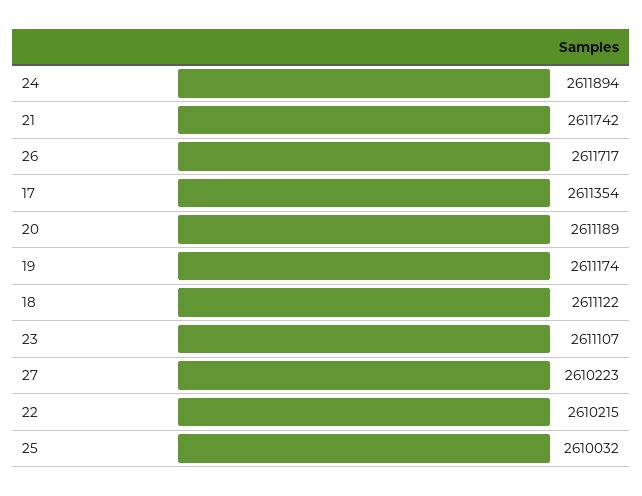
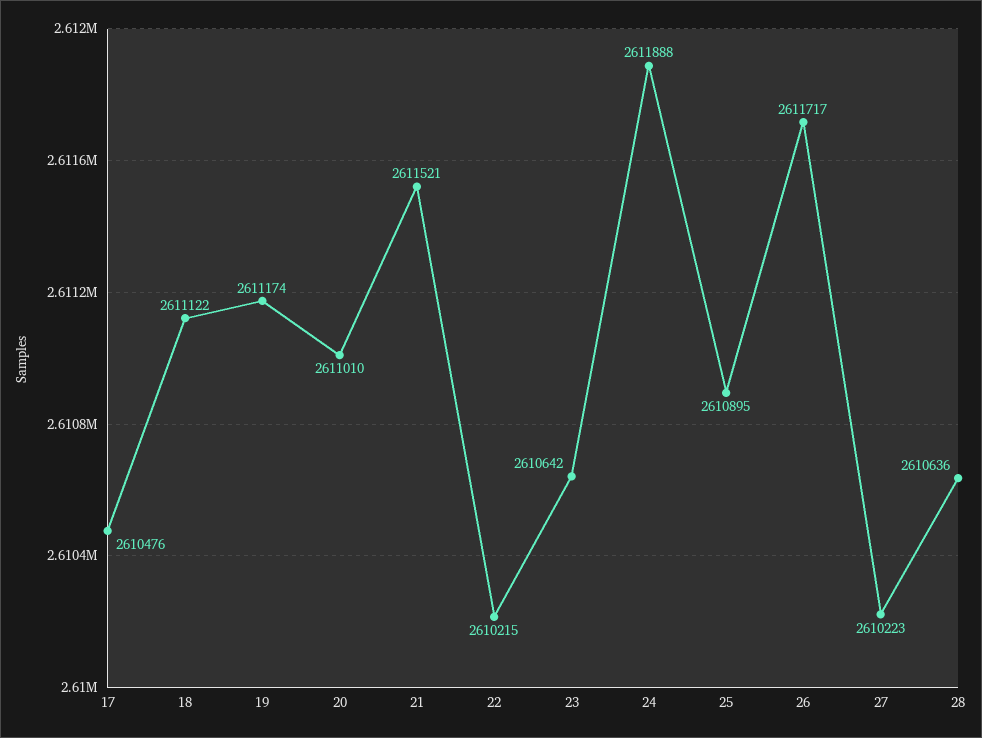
  {
-   "24": 2611894,
+   "24": 2611888,
-   "21": 2611742,
+   "21": 2611521,
    "26": 2611717,
-   "17": 2611354,
+   "17": 2610476,
-   "20": 2611189,
+   "20": 2611010,
    "19": 2611174,
    "18": 2611122,
-   "23": 2611107,
+   "23": 2610642,
    "27": 2610223,
    "22": 2610215,
-   "25": 2610032
+   "25": 2610895,
+   "28": 2610636
  }

